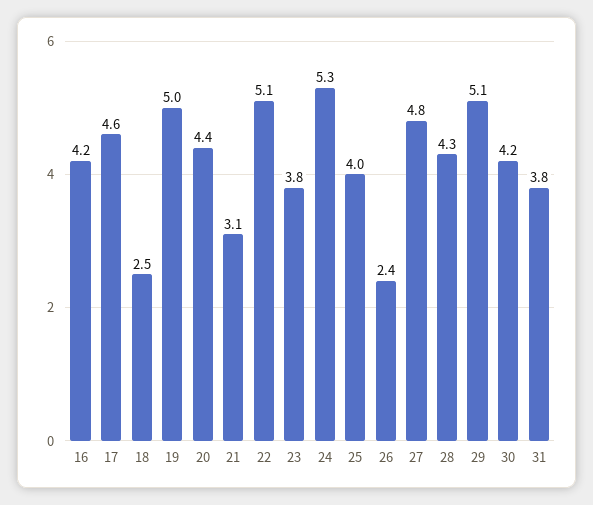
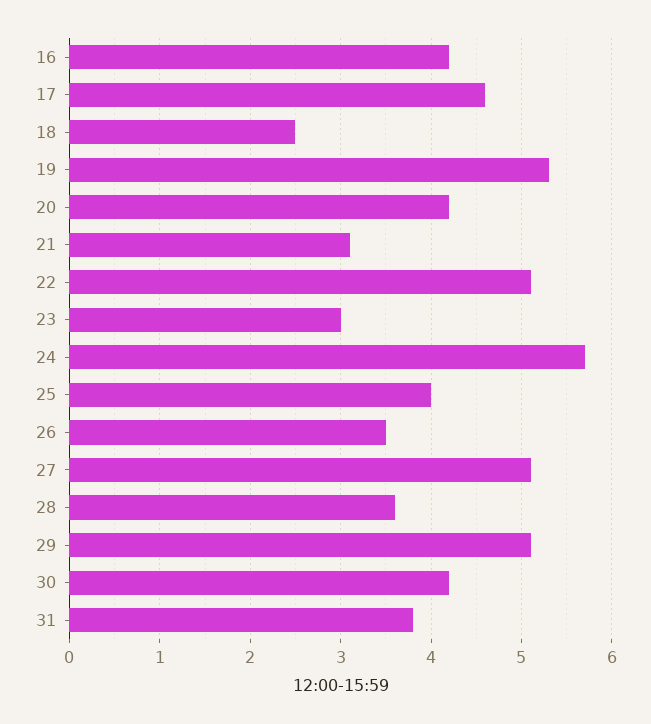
  {
    "16": 4.2,
    "17": 4.6,
    "18": 2.5,
-   "19": 5,
+   "19": 5.3,
-   "20": 4.4,
+   "20": 4.2,
    "21": 3.1,
    "22": 5.1,
-   "23": 3.8,
+   "23": 3,
-   "24": 5.3,
+   "24": 5.7,
    "25": 4,
-   "26": 2.4,
+   "26": 3.5,
-   "27": 4.8,
+   "27": 5.1,
-   "28": 4.3,
+   "28": 3.6,
    "29": 5.1,
    "30": 4.2,
    "31": 3.8
  }

